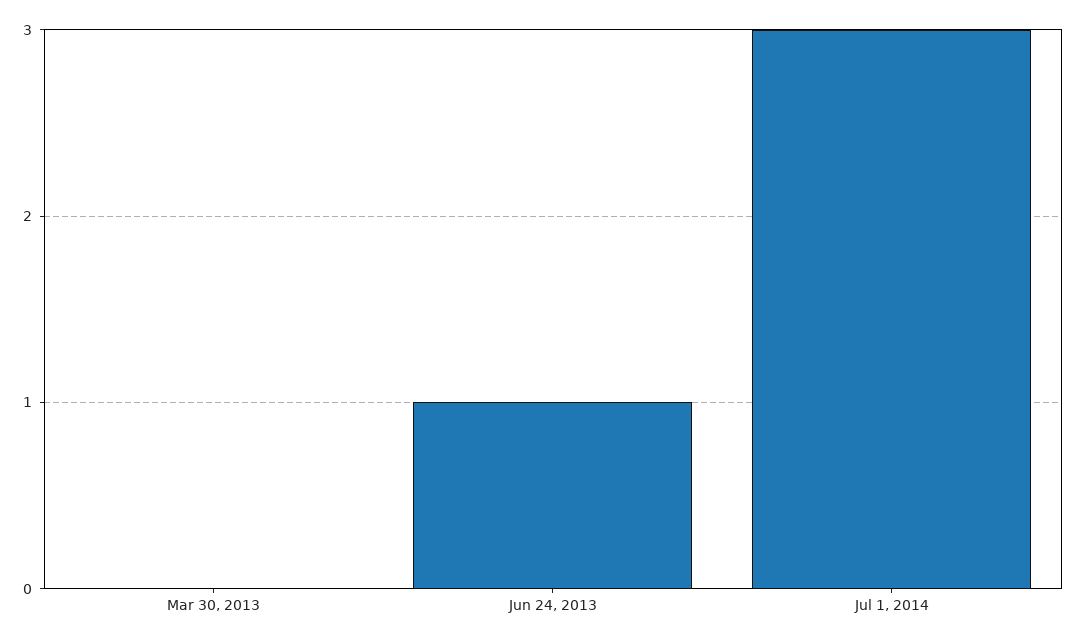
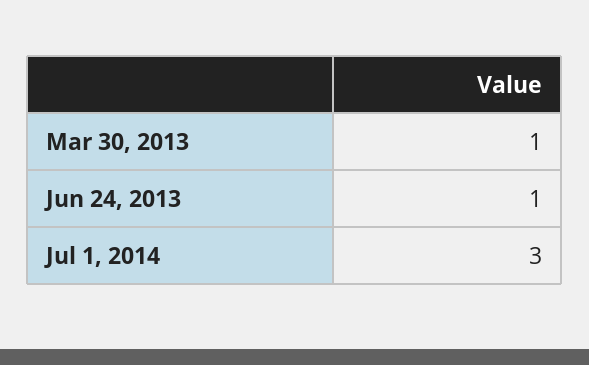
  {
-   "Mar 30, 2013": 0,
+   "Mar 30, 2013": 1,
    "Jun 24, 2013": 1,
    "Jul 1, 2014": 3
  }

